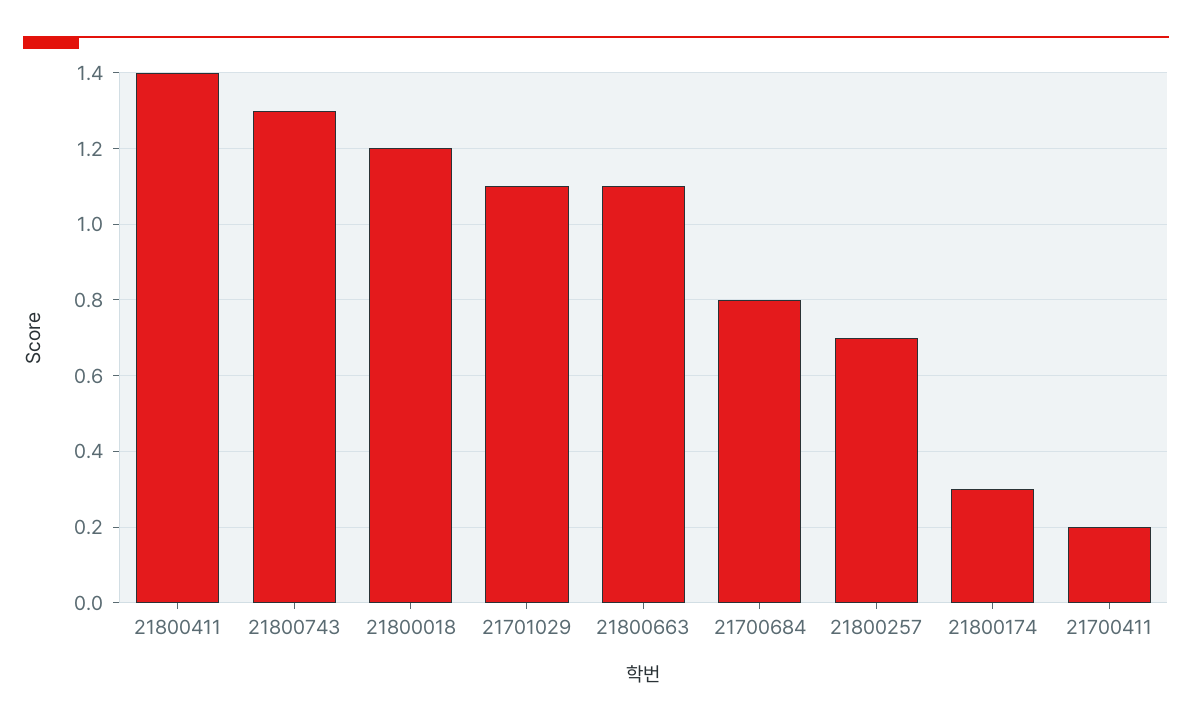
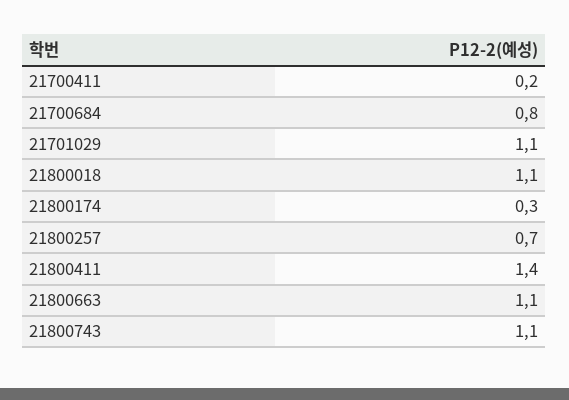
  {
    "21800411": 1.4,
-   "21800743": 1.3,
+   "21800743": 1.1,
-   "21800018": 1.2,
+   "21800018": 1.1,
    "21701029": 1.1,
    "21800663": 1.1,
    "21700684": 0.8,
    "21800257": 0.7,
    "21800174": 0.3,
    "21700411": 0.2
  }

